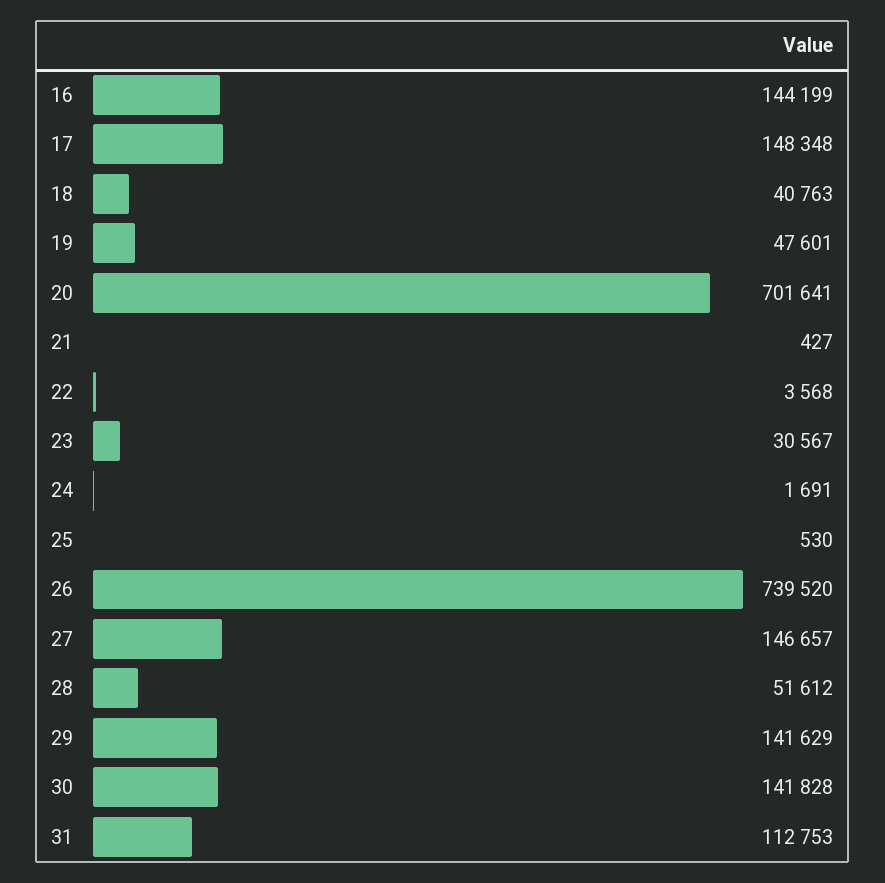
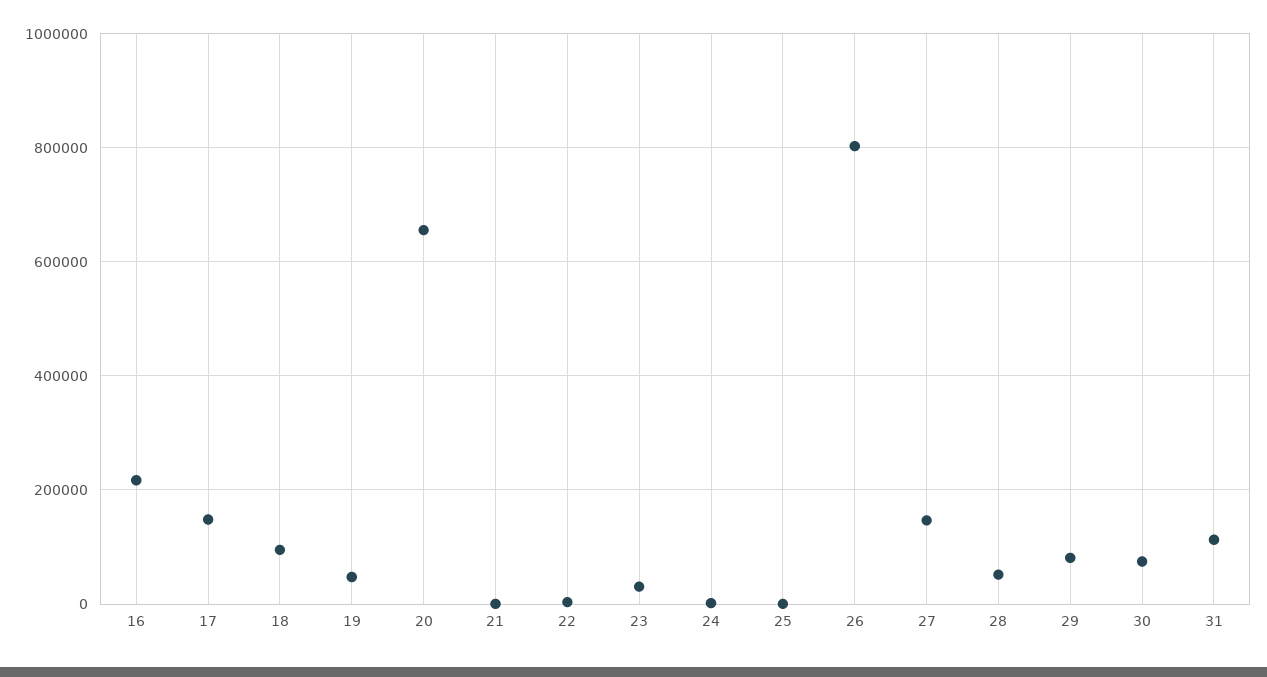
  {
-   "16": 144199,
+   "16": 220000,
    "17": 148348,
-   "18": 40763,
+   "18": 100000,
    "19": 47601,
-   "20": 701641,
+   "20": 660000,
    "21": 427,
    "22": 3568,
    "23": 30567,
    "24": 1691,
    "25": 530,
-   "26": 739520,
+   "26": 800000,
    "27": 146657,
    "28": 51612,
-   "29": 141629,
+   "29": 80000,
-   "30": 141828,
+   "30": 80000,
    "31": 112753
  }

